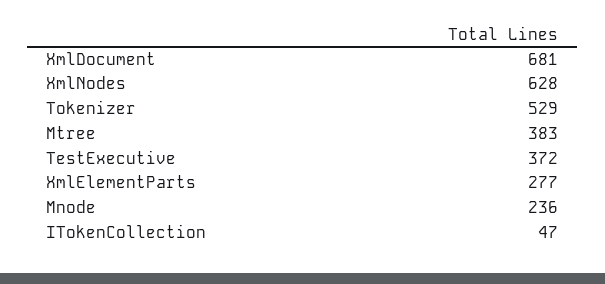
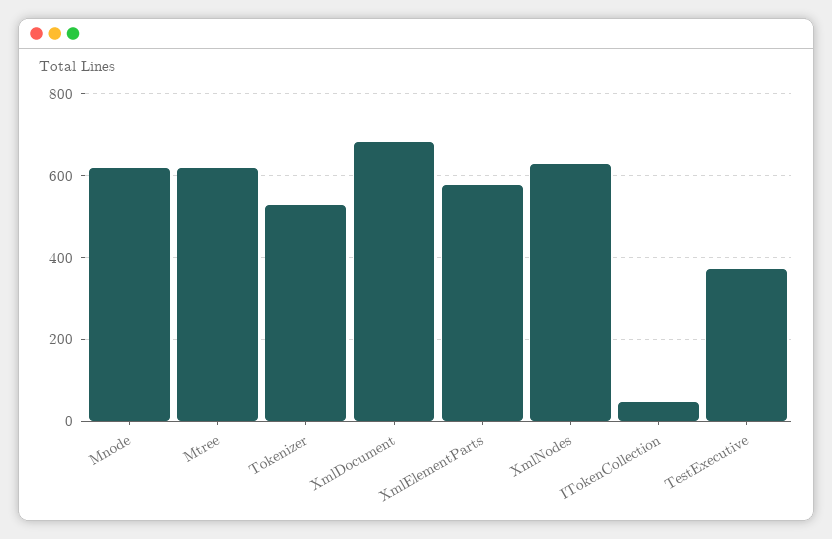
  {
    "XmlDocument": 681,
    "XmlNodes": 628,
    "Tokenizer": 529,
-   "Mtree": 383,
+   "Mtree": 620,
    "TestExecutive": 372,
-   "XmlElementParts": 277,
+   "XmlElementParts": 580,
-   "Mnode": 236,
+   "Mnode": 620,
    "ITokenCollection": 47
  }

